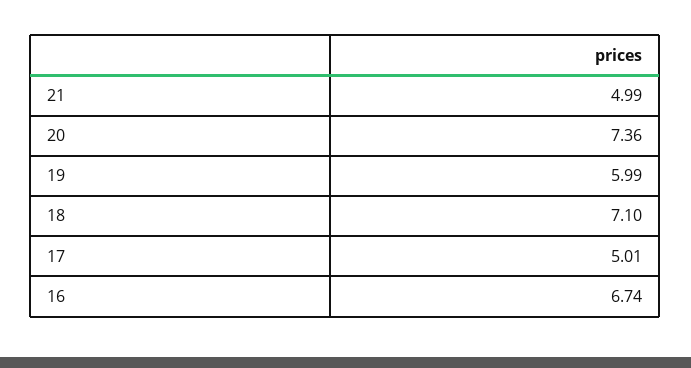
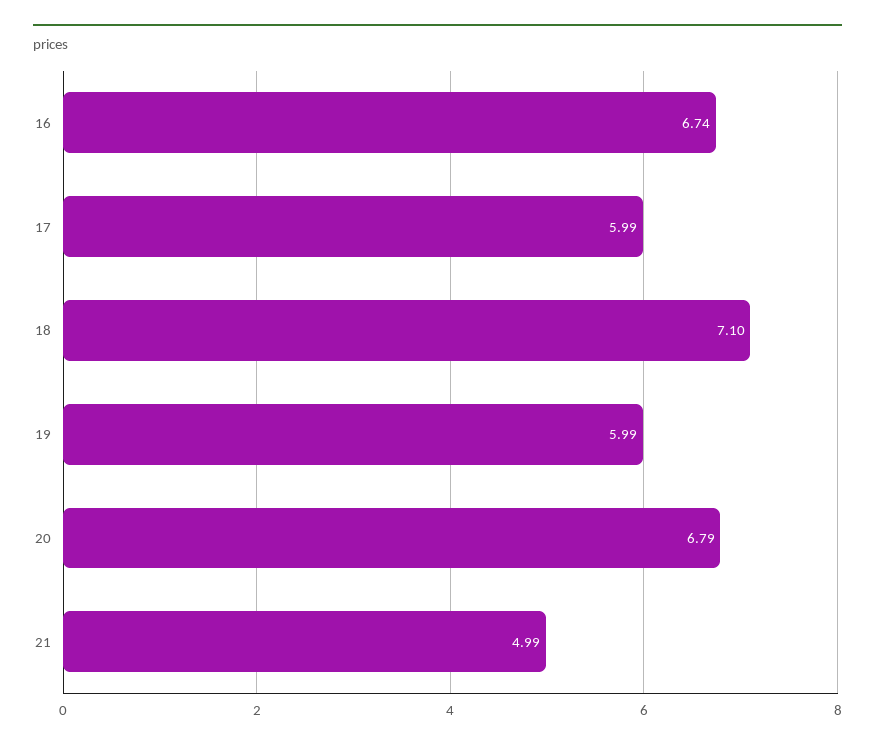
  {
    "21": 4.99,
-   "20": 7.36,
+   "20": 6.79,
    "19": 5.99,
    "18": 7.1,
-   "17": 5.01,
+   "17": 5.99,
    "16": 6.74
  }

